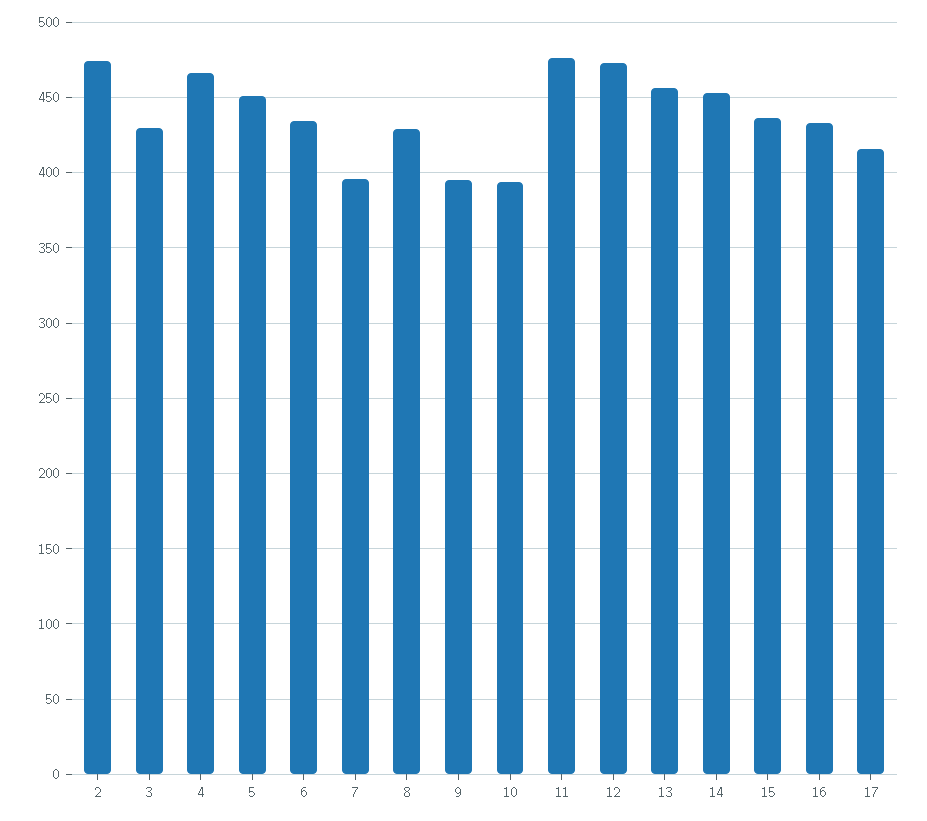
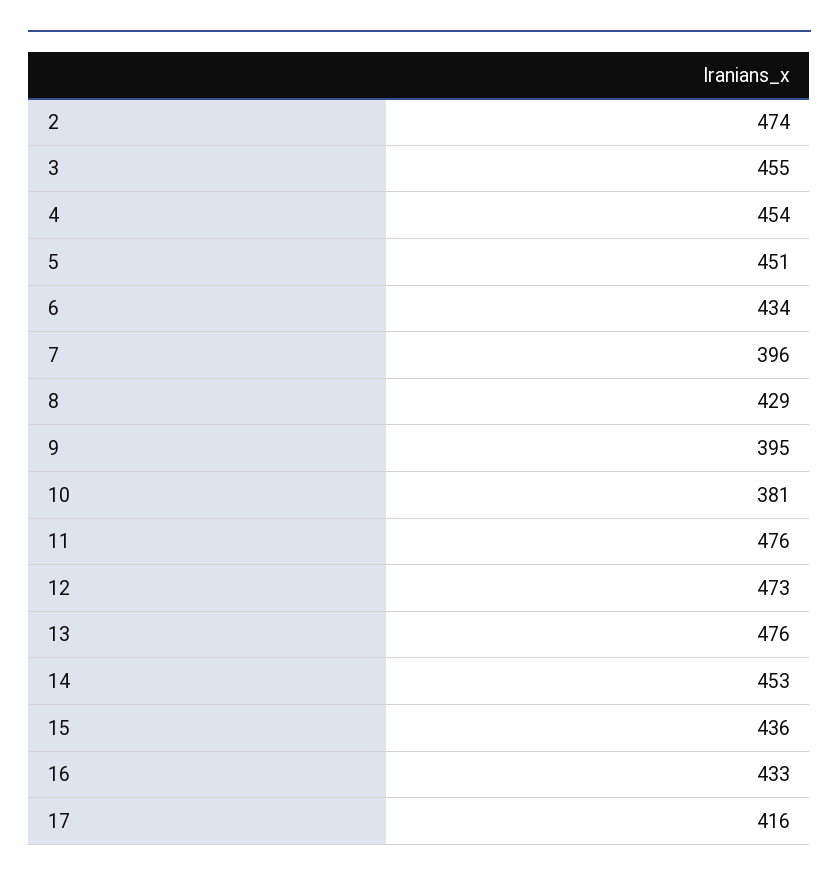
  {
    "2": 474,
-   "3": 430,
+   "3": 455,
-   "4": 465,
+   "4": 454,
    "5": 451,
    "6": 434,
    "7": 396,
    "8": 429,
    "9": 395,
-   "10": 395,
+   "10": 381,
    "11": 476,
    "12": 473,
-   "13": 455,
+   "13": 476,
    "14": 453,
    "15": 436,
    "16": 433,
    "17": 416
  }

